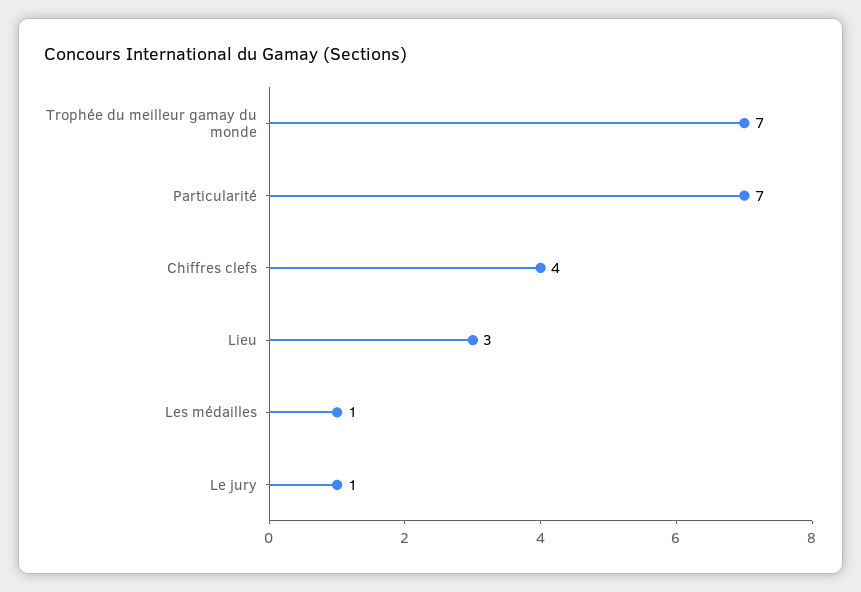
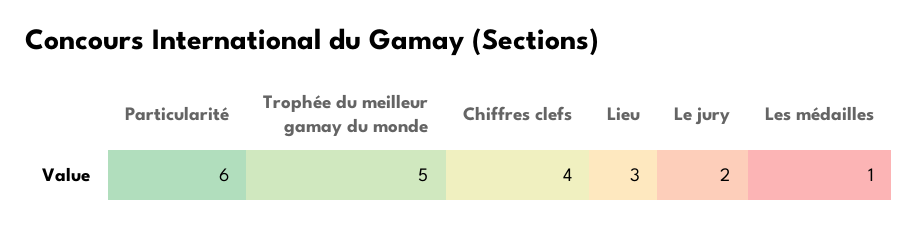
  {
-   "Trophée du meilleur gamay du monde": 7,
+   "Trophée du meilleur gamay du monde": 5,
-   "Particularité": 7,
+   "Particularité": 6,
    "Chiffres clefs": 4,
    "Lieu": 3,
    "Les médailles": 1,
-   "Le jury": 1
+   "Le jury": 2
  }

